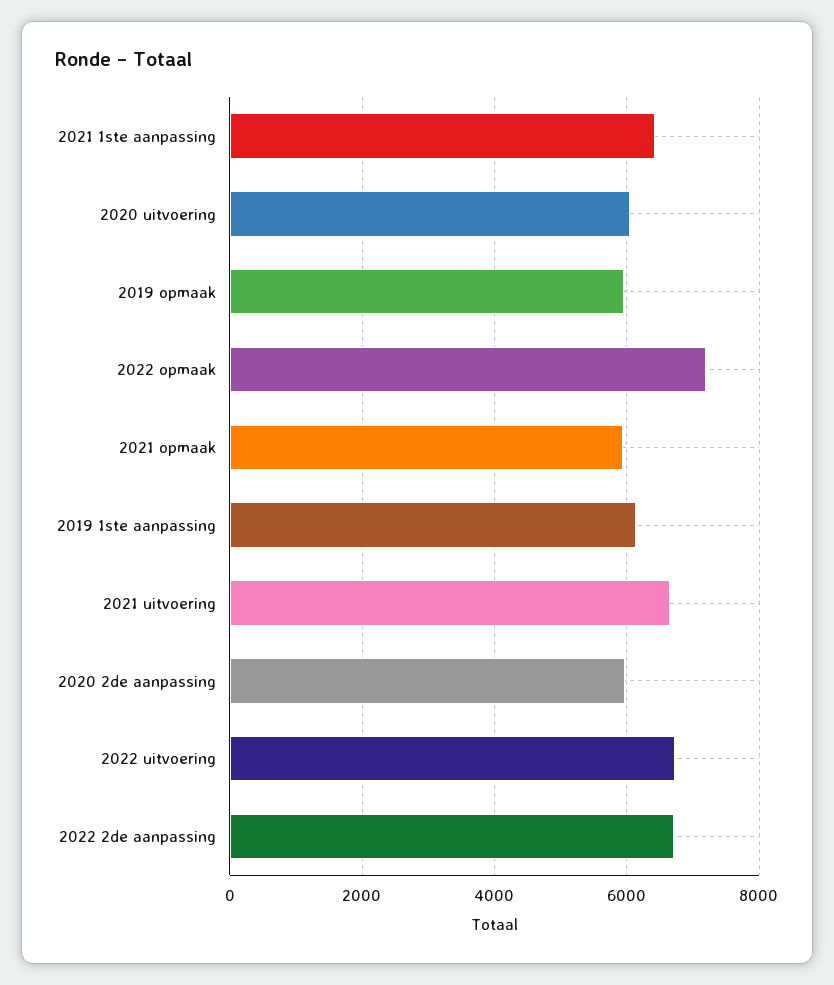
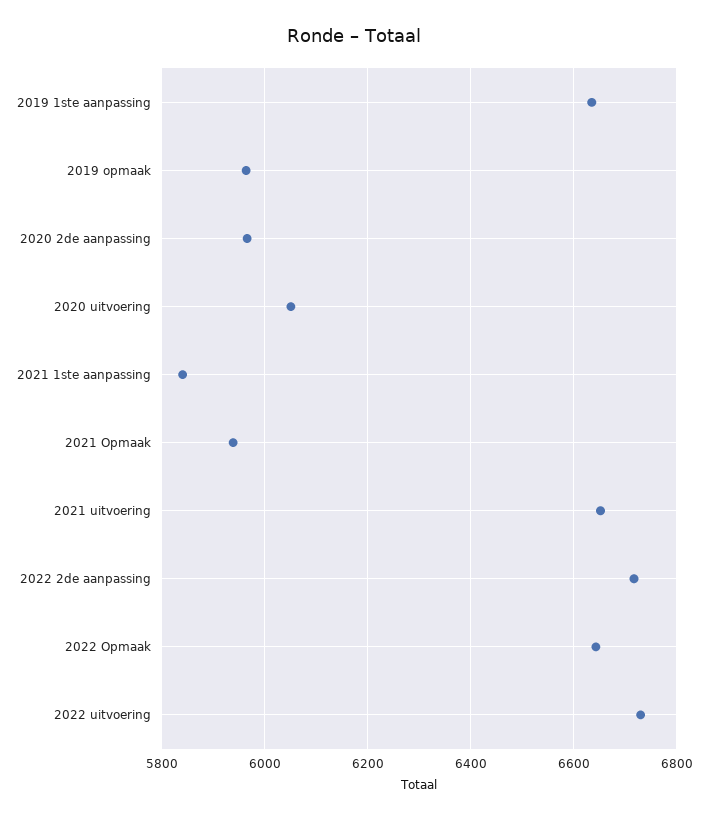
  {
-   "2021 1ste aanpassing": 6400,
+   "2021 1ste aanpassing": 5840,
    "2020 uitvoering": 6060,
    "2019 opmaak": 5960,
-   "2022 opmaak": 7200,
+   "2022 opmaak": 6640,
    "2021 opmaak": 5940,
-   "2019 1ste aanpassing": 6200,
+   "2019 1ste aanpassing": 6640,
    "2021 uitvoering": 6660,
    "2020 2de aanpassing": 5960,
    "2022 uitvoering": 6740,
    "2022 2de aanpassing": 6720
  }

